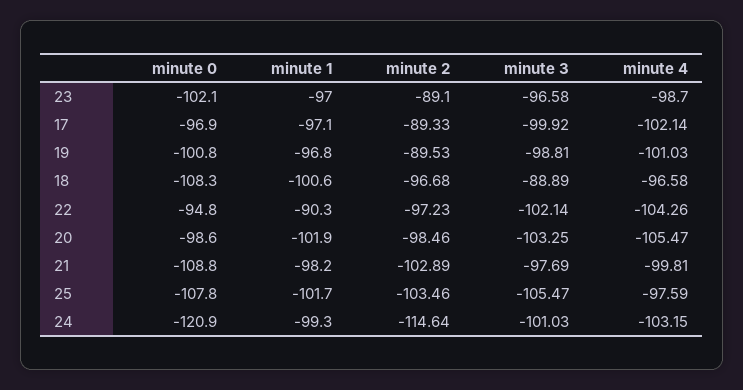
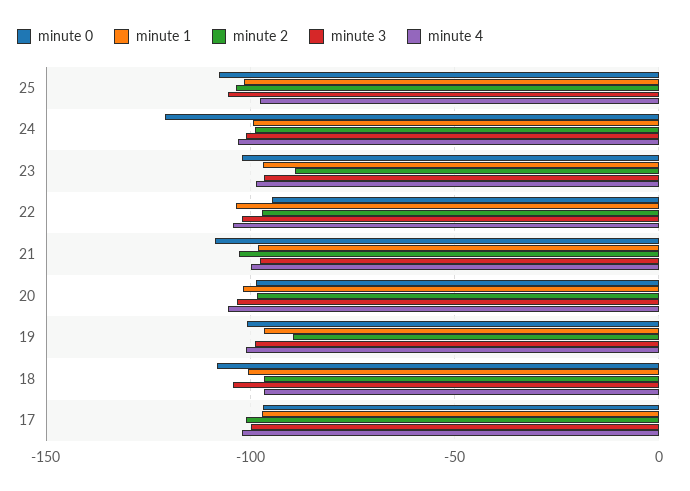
  {
    "minute 0": {
      "23": -102.1,
      "17": -96.9,
      "19": -100.8,
      "18": -108.3,
      "22": -94.8,
      "20": -98.6,
      "21": -108.8,
      "25": -107.8,
      "24": -120.9
    },
    "minute 1": {
      "23": -97,
      "17": -97.1,
      "19": -96.8,
      "18": -100.6,
-     "22": -90.3,
+     "22": -105,
      "20": -101.9,
      "21": -98.2,
      "25": -101.7,
      "24": -99.3
    },
    "minute 2": {
      "23": -89.1,
-     "17": -89.33,
+     "17": -100,
      "19": -89.53,
      "18": -96.68,
      "22": -97.23,
      "20": -98.46,
      "21": -102.89,
      "25": -103.46,
-     "24": -114.64
+     "24": -100
    },
    "minute 3": {
      "23": -96.58,
      "17": -99.92,
      "19": -98.81,
-     "18": -88.89,
+     "18": -105,
      "22": -102.14,
      "20": -103.25,
      "21": -97.69,
      "25": -105.47,
      "24": -101.03
    },
    "minute 4": {
      "23": -98.7,
      "17": -102.14,
      "19": -101.03,
      "18": -96.58,
      "22": -104.26,
      "20": -105.47,
      "21": -99.81,
      "25": -97.59,
      "24": -103.15
    }
  }

